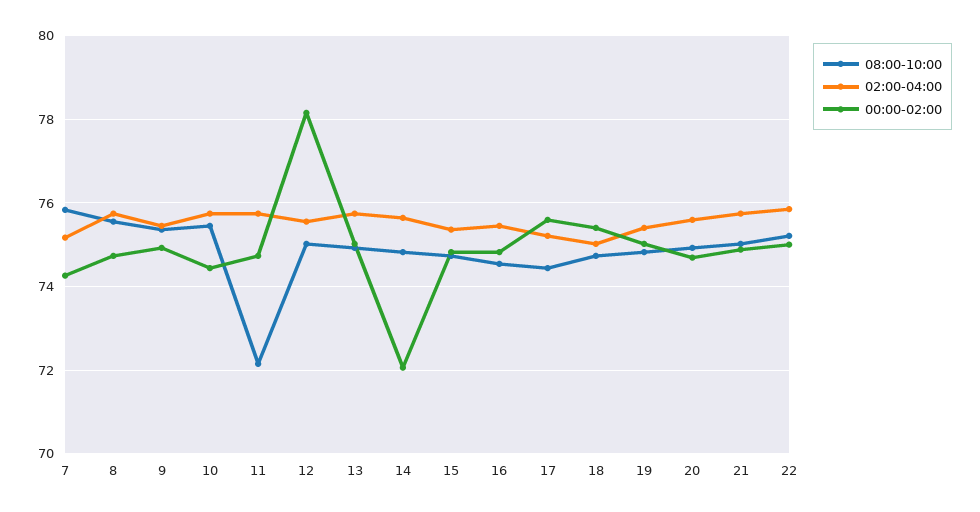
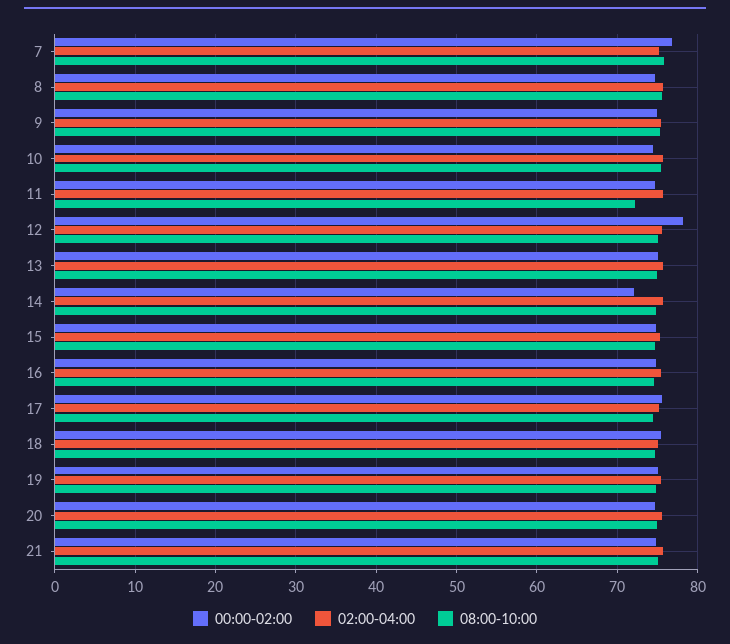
  {
    "08:00-10:00": {
      "7": 75.8,
      "8": 75.6,
      "9": 75.4,
      "10": 75.4,
      "11": 72.2,
      "12": 75,
      "13": 75,
      "14": 74.8,
      "15": 74.8,
      "16": 74.6,
      "17": 74.4,
      "18": 74.8,
      "19": 74.8,
      "20": 75,
-     "21": 75,
+     "21": 75
-     "22": 75.2
    },
    "02:00-04:00": {
      "7": 75.2,
      "8": 75.8,
      "9": 75.4,
      "10": 75.8,
      "11": 75.8,
      "12": 75.6,
      "13": 75.8,
      "14": 75.6,
      "15": 75.4,
      "16": 75.4,
      "17": 75.2,
      "18": 75,
      "19": 75.4,
      "20": 75.6,
-     "21": 75.8,
+     "21": 75.8
-     "22": 75.8
    },
    "00:00-02:00": {
-     "7": 74.2,
+     "7": 77,
      "8": 74.8,
      "9": 75,
      "10": 74.4,
      "11": 74.8,
      "12": 78.2,
      "13": 75,
      "14": 72,
      "15": 74.8,
      "16": 74.8,
      "17": 75.6,
      "18": 75.4,
      "19": 75,
      "20": 74.6,
-     "21": 74.8,
+     "21": 74.8
-     "22": 75
    }
  }

